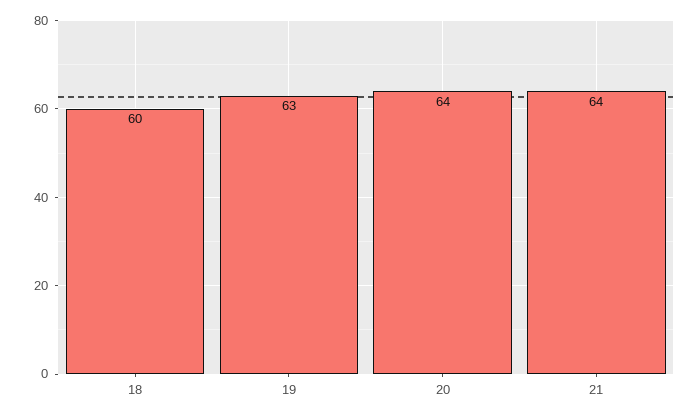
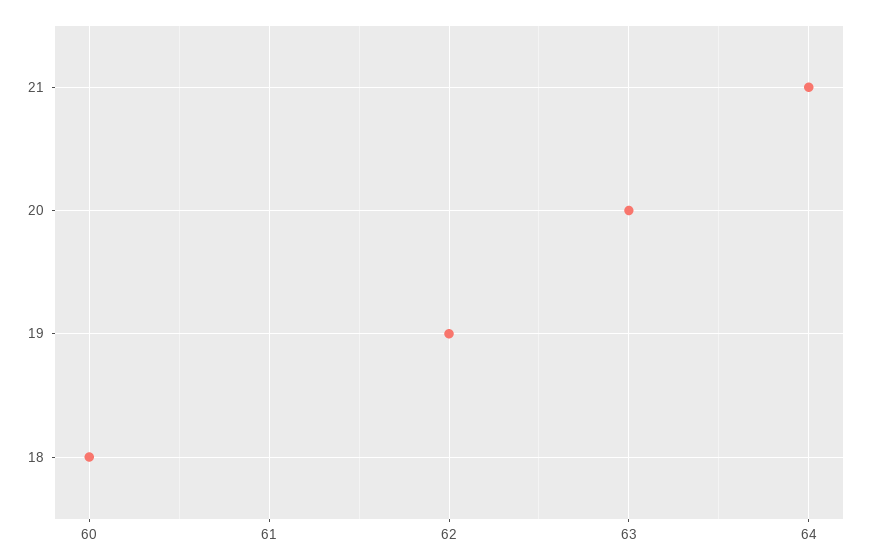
  {
    "18": 60,
-   "19": 63,
+   "19": 62,
-   "20": 64,
+   "20": 63,
    "21": 64
  }

